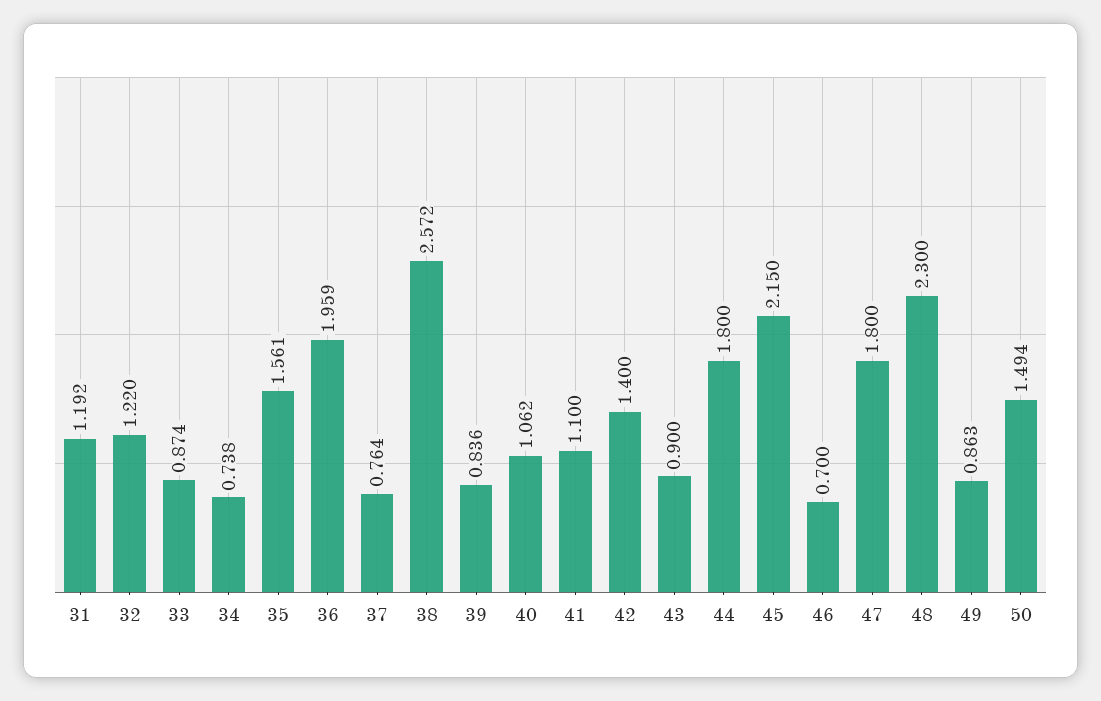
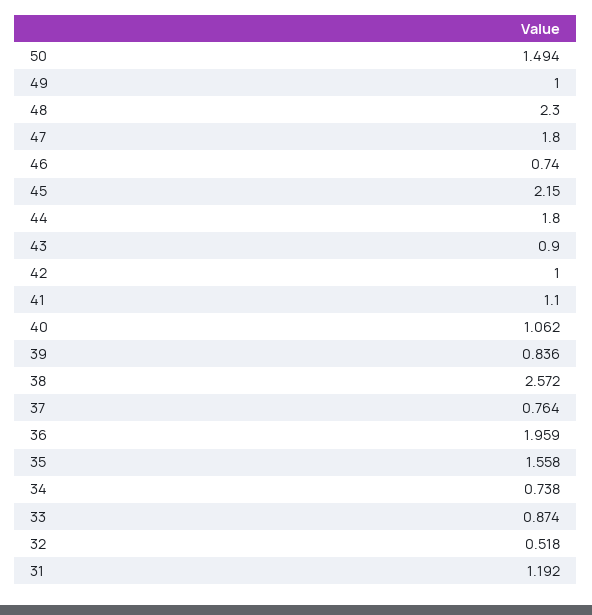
  {
    "31": 1.192,
-   "32": 1.22,
+   "32": 0.518,
    "33": 0.874,
    "34": 0.738,
-   "35": 1.561,
+   "35": 1.558,
    "36": 1.959,
    "37": 0.764,
    "38": 2.572,
    "39": 0.836,
    "40": 1.062,
    "41": 1.1,
-   "42": 1.4,
+   "42": 1,
    "43": 0.9,
    "44": 1.8,
    "45": 2.15,
-   "46": 0.7,
+   "46": 0.74,
    "47": 1.8,
    "48": 2.3,
-   "49": 0.863,
+   "49": 1,
    "50": 1.494
  }

